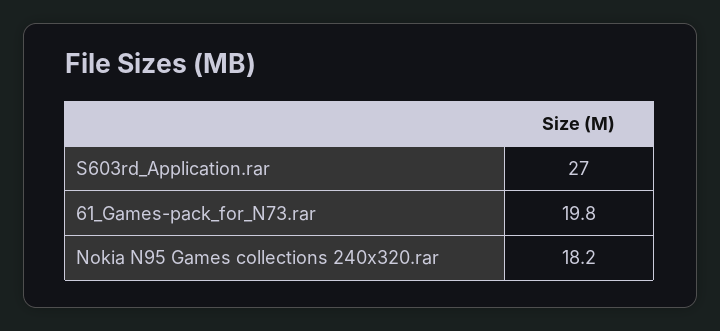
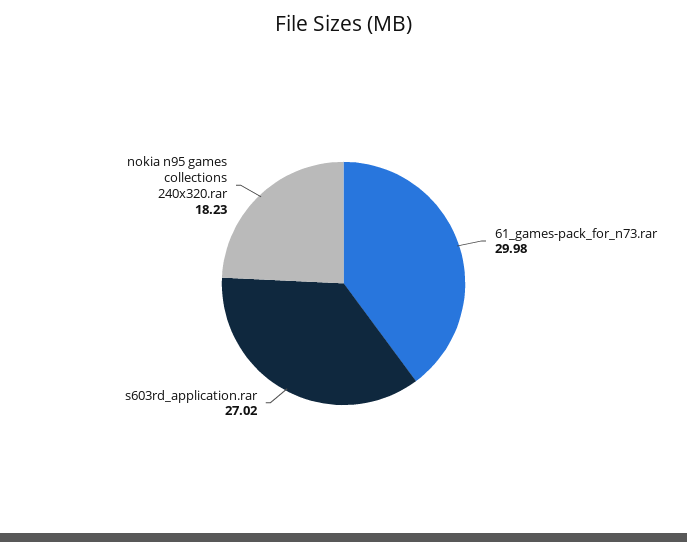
  {
    "S603rd_Application.rar": 27.02,
-   "61_Games-pack_for_N73.rar": 19.8,
+   "61_Games-pack_for_N73.rar": 29.98,
    "Nokia N95 Games collections 240x320.rar": 18.23
  }

